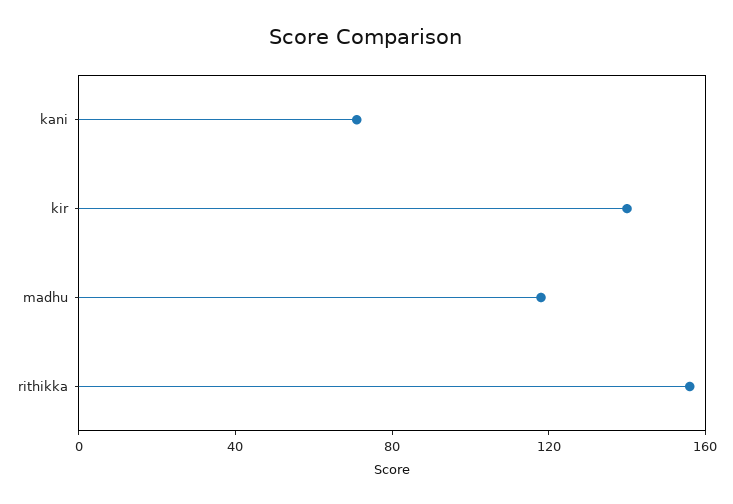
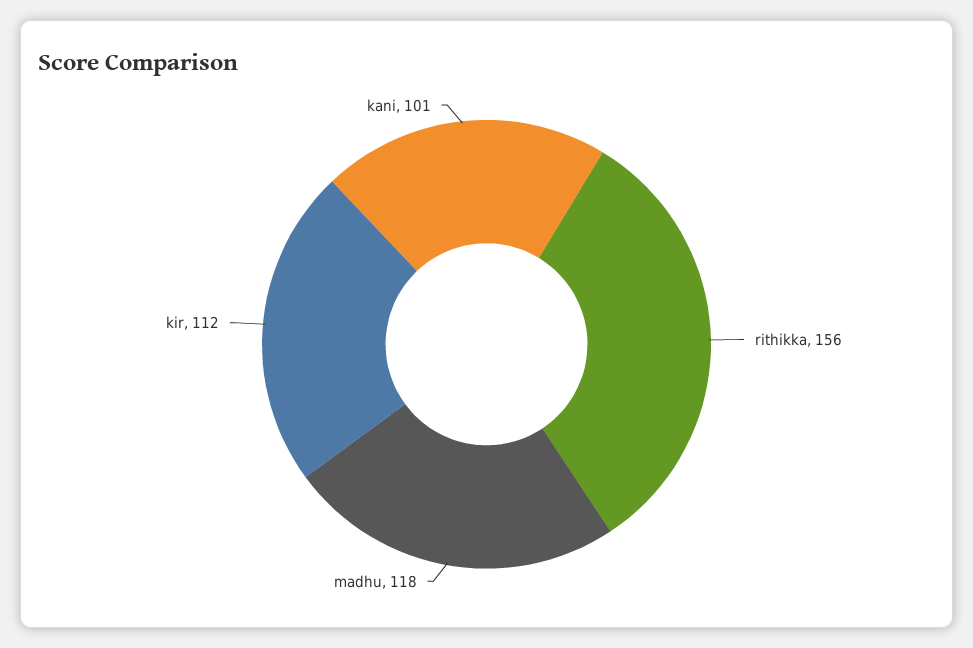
  {
-   "kani": 70,
+   "kani": 101,
-   "kir": 140,
+   "kir": 112,
    "madhu": 118,
    "rithikka": 156
  }

